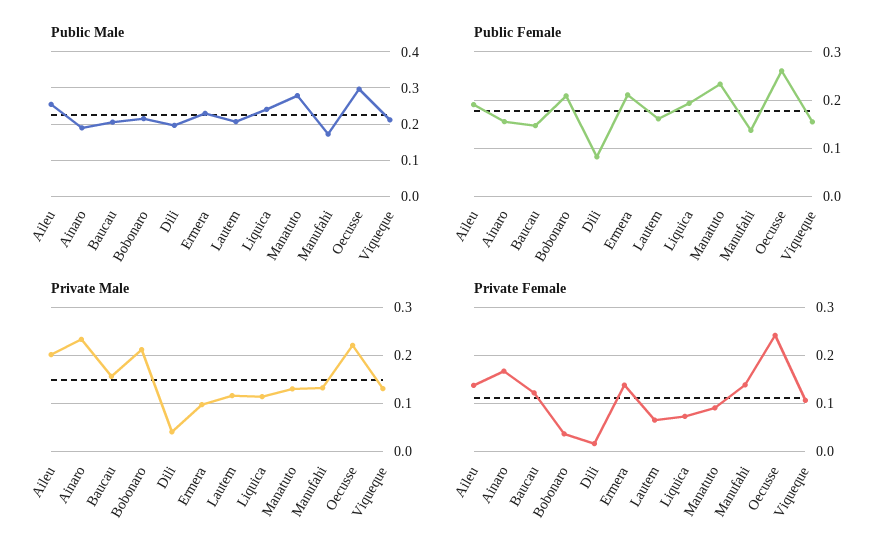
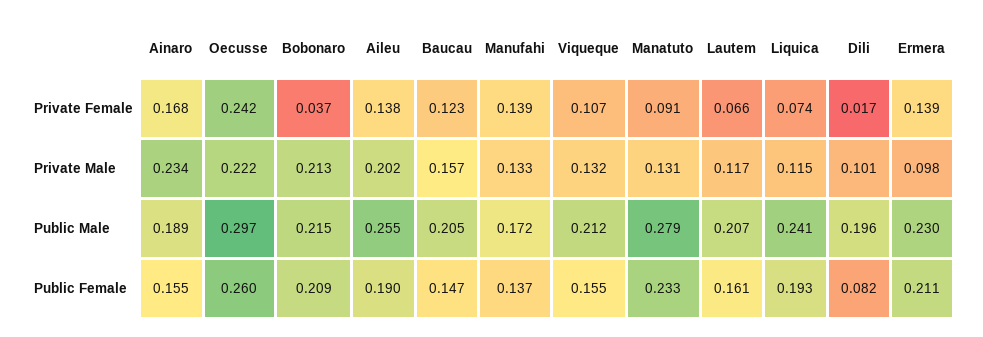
  {
    "Public Male": {
      "Aileu": 0.255,
      "Ainaro": 0.189,
      "Baucau": 0.205,
      "Bobonaro": 0.215,
      "Dili": 0.196,
      "Ermera": 0.23,
      "Lautem": 0.207,
      "Liquica": 0.241,
      "Manatuto": 0.279,
      "Manufahi": 0.172,
      "Oecusse": 0.297,
      "Viqueque": 0.212
    },
    "Public Female": {
      "Aileu": 0.19,
      "Ainaro": 0.155,
      "Baucau": 0.147,
      "Bobonaro": 0.209,
      "Dili": 0.082,
      "Ermera": 0.211,
      "Lautem": 0.161,
      "Liquica": 0.193,
      "Manatuto": 0.233,
      "Manufahi": 0.137,
      "Oecusse": 0.26,
      "Viqueque": 0.155
    },
    "Private Male": {
      "Aileu": 0.202,
      "Ainaro": 0.234,
      "Baucau": 0.157,
      "Bobonaro": 0.213,
-     "Dili": 0.04,
+     "Dili": 0.101,
      "Ermera": 0.098,
      "Lautem": 0.117,
      "Liquica": 0.115,
      "Manatuto": 0.131,
      "Manufahi": 0.133,
      "Oecusse": 0.222,
      "Viqueque": 0.132
    },
    "Private Female": {
      "Aileu": 0.138,
      "Ainaro": 0.168,
      "Baucau": 0.123,
      "Bobonaro": 0.037,
      "Dili": 0.017,
      "Ermera": 0.139,
      "Lautem": 0.066,
      "Liquica": 0.074,
      "Manatuto": 0.091,
      "Manufahi": 0.139,
      "Oecusse": 0.242,
      "Viqueque": 0.107
    }
  }

